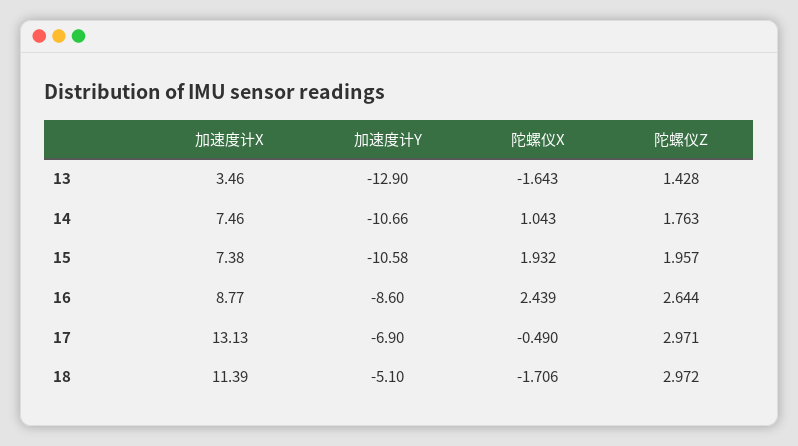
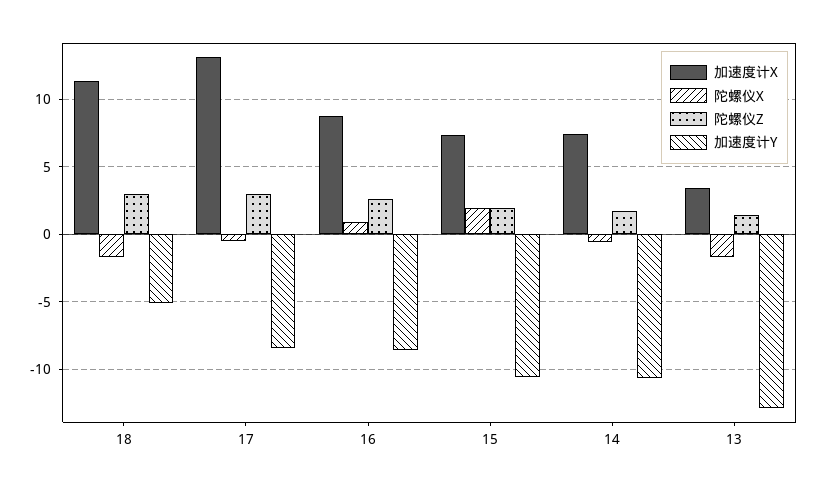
  {
    "加速度计X": {
      "13": 3.46,
      "14": 7.46,
      "15": 7.38,
      "16": 8.77,
      "17": 13.13,
      "18": 11.39
    },
    "加速度计Y": {
      "13": -12.9,
      "14": -10.66,
      "15": -10.58,
      "16": -8.6,
-     "17": -6.9,
+     "17": -8.5,
      "18": -5.1
    },
    "陀螺仪X": {
      "13": -1.643,
-     "14": 1.043,
+     "14": -0.5,
      "15": 1.932,
-     "16": 2.439,
+     "16": 1,
      "17": -0.49,
      "18": -1.706
    },
    "陀螺仪Z": {
      "13": 1.428,
      "14": 1.763,
      "15": 1.957,
      "16": 2.644,
      "17": 2.971,
      "18": 2.972
    }
  }

